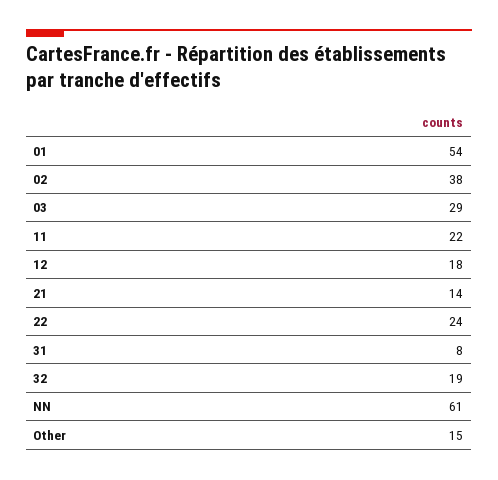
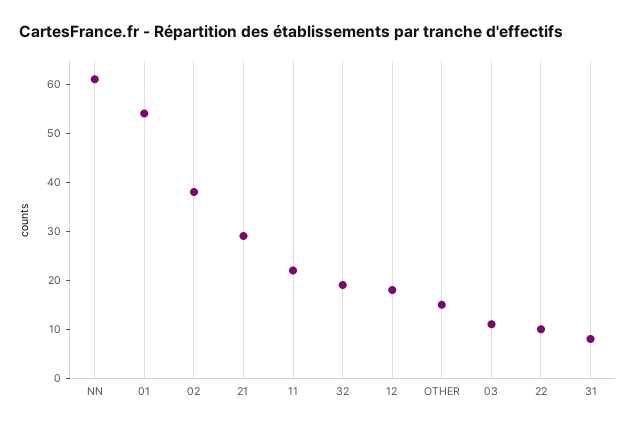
  {
    "01": 54,
    "02": 38,
-   "03": 29,
+   "03": 10,
    "11": 22,
    "12": 18,
-   "21": 14,
+   "21": 30,
-   "22": 24,
+   "22": 10,
    "31": 8,
    "32": 19,
    "NN": 61,
    "Other": 15
  }

